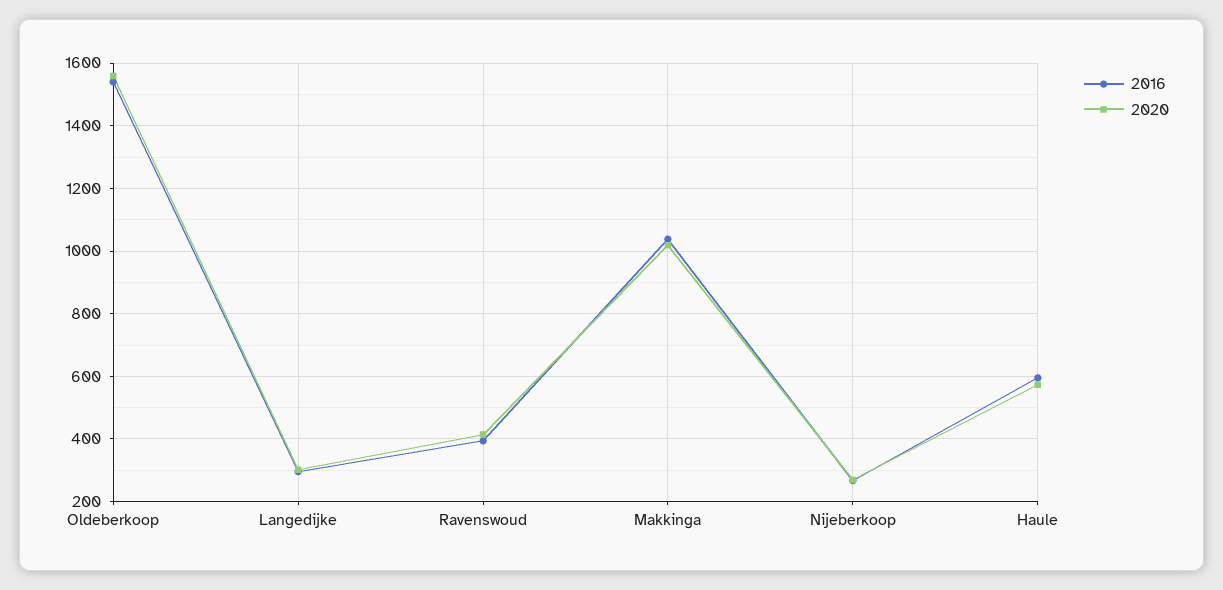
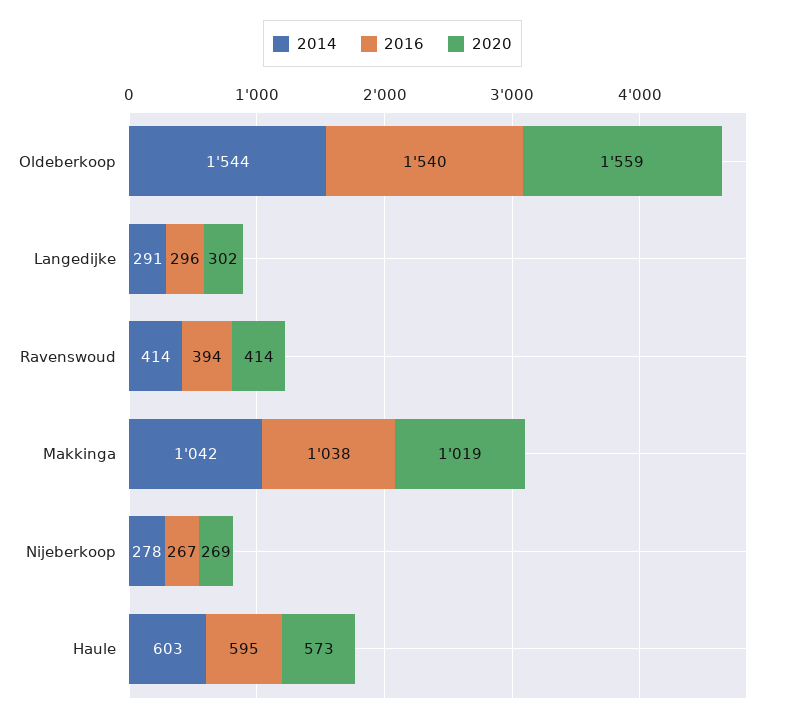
  {
    "2016": {
      "Oldeberkoop": 1540,
      "Langedijke": 296,
      "Ravenswoud": 394,
      "Makkinga": 1038,
      "Nijeberkoop": 267,
      "Haule": 595
    },
    "2020": {
      "Oldeberkoop": 1559,
      "Langedijke": 302,
      "Ravenswoud": 414,
      "Makkinga": 1019,
      "Nijeberkoop": 269,
      "Haule": 573
-   }
+   },
+   "2014": {
+     "Oldeberkoop": 1544,
+     "Langedijke": 291,
+     "Ravenswoud": 414,
+     "Makkinga": 1042,
+     "Nijeberkoop": 278,
+     "Haule": 603
+   }
  }

